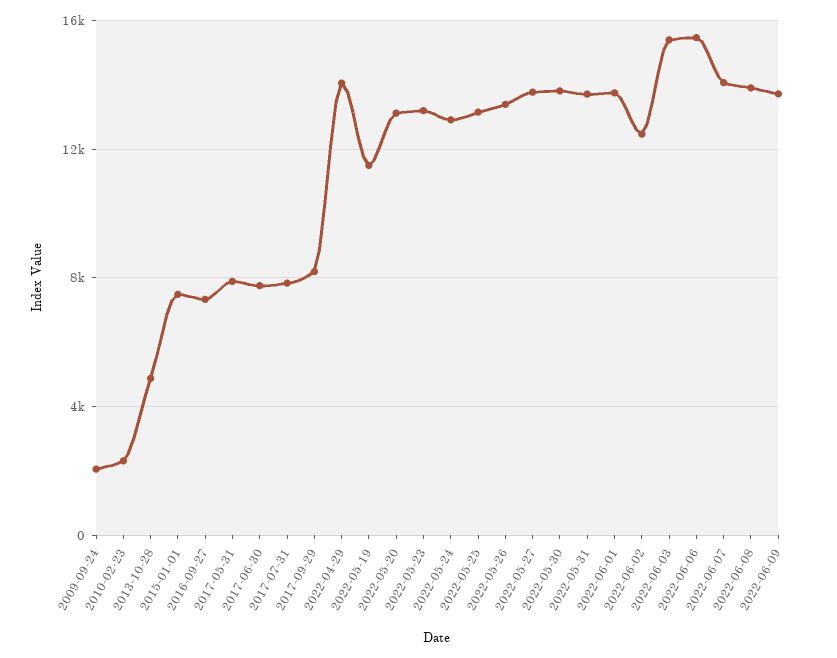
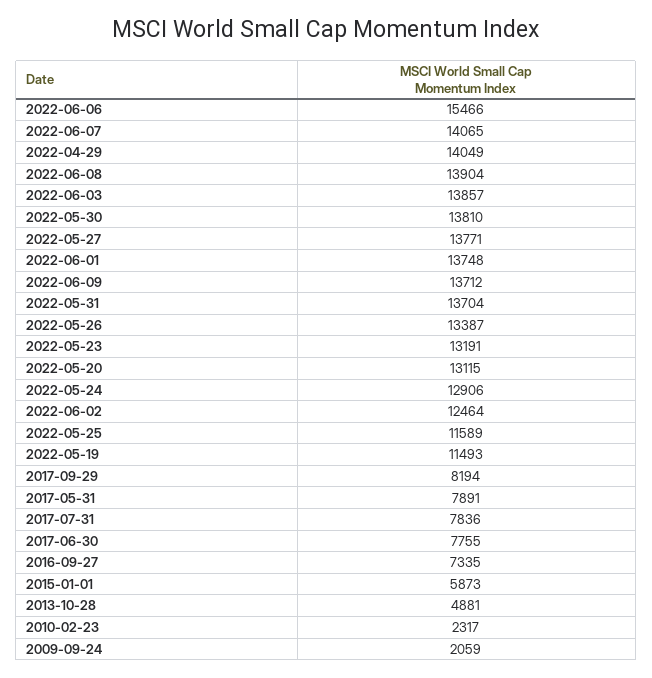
  {
    "2009-09-24": 2059,
    "2010-02-23": 2317,
    "2013-10-28": 4881,
-   "2015-01-01": 7500,
+   "2015-01-01": 5873,
    "2016-09-27": 7335,
    "2017-05-31": 7891,
    "2017-06-30": 7755,
    "2017-07-31": 7836,
    "2017-09-29": 8194,
    "2022-04-29": 14049,
    "2022-05-19": 11493,
    "2022-05-20": 13115,
    "2022-05-23": 13191,
    "2022-05-24": 12906,
-   "2022-05-25": 13000,
+   "2022-05-25": 11589,
    "2022-05-26": 13387,
    "2022-05-27": 13771,
    "2022-05-30": 13810,
    "2022-05-31": 13704,
    "2022-06-01": 13748,
    "2022-06-02": 12464,
-   "2022-06-03": 15500,
+   "2022-06-03": 13857,
    "2022-06-06": 15466,
    "2022-06-07": 14065,
    "2022-06-08": 13904,
    "2022-06-09": 13712
  }

